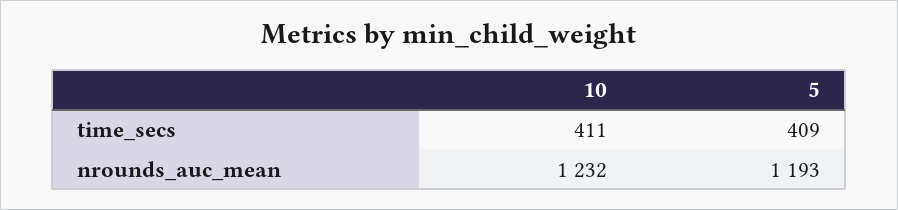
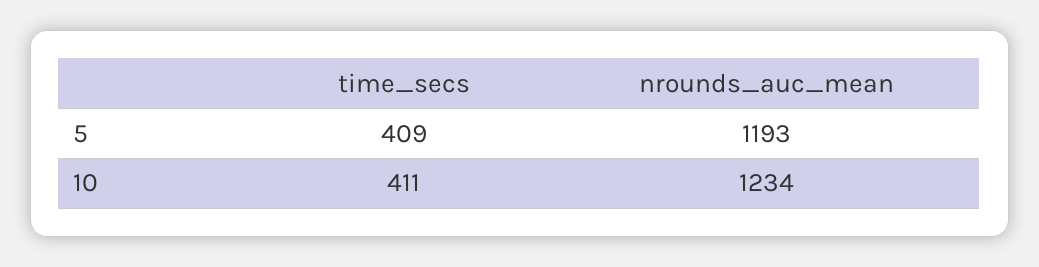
  {
    "10": {
      "time_secs": 411,
-     "nrounds_auc_mean": 1232
+     "nrounds_auc_mean": 1234
    },
    "5": {
      "time_secs": 409,
      "nrounds_auc_mean": 1193
    }
  }

